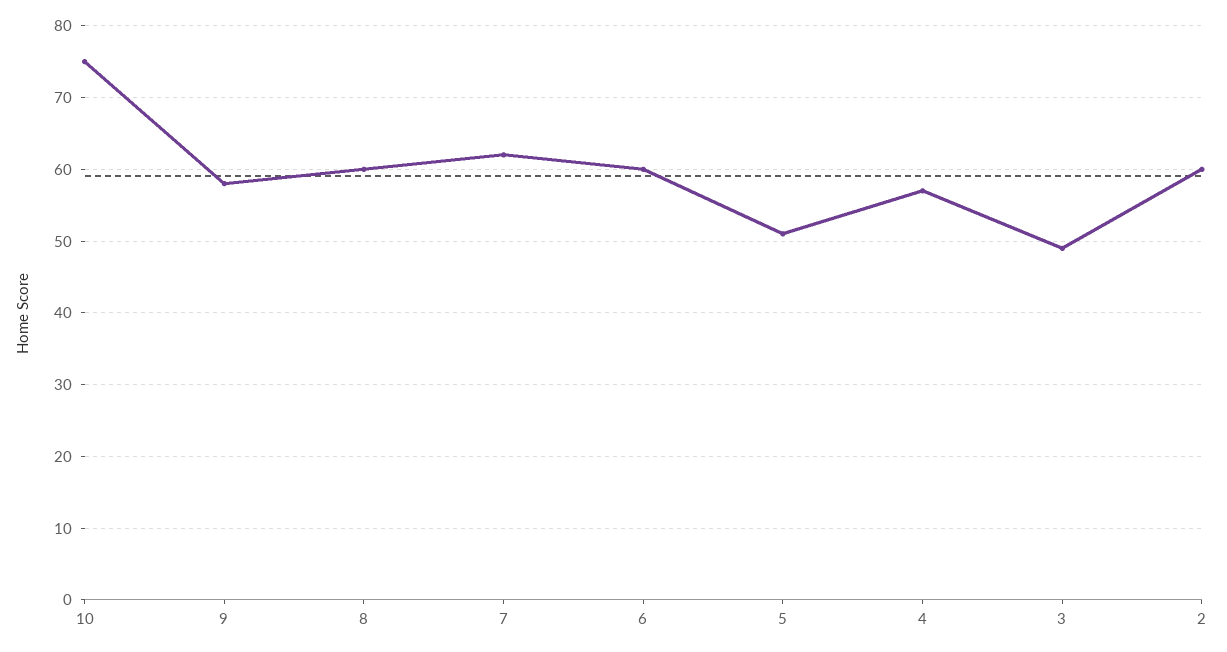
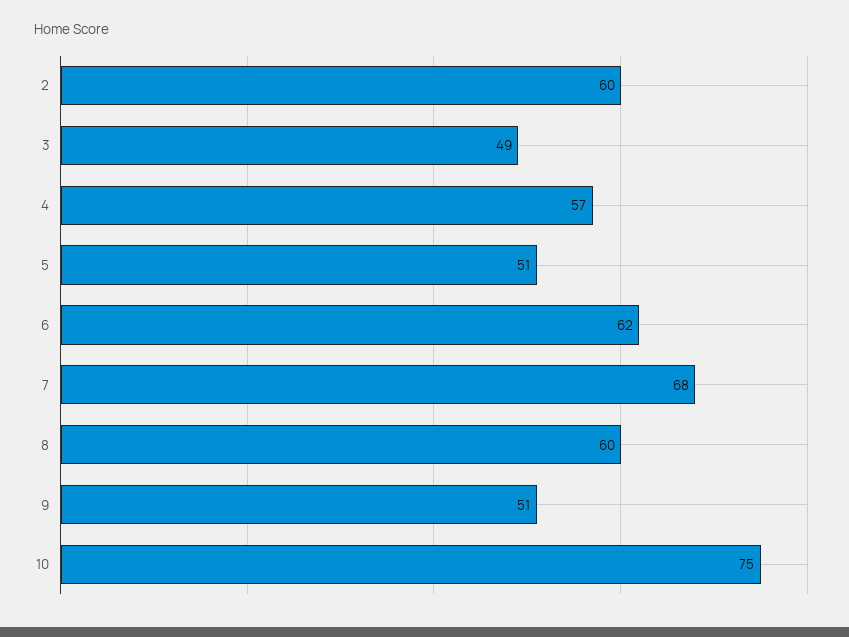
  {
    "10": 75,
-   "9": 58,
+   "9": 51,
    "8": 60,
-   "7": 62,
+   "7": 68,
-   "6": 60,
+   "6": 62,
    "5": 51,
    "4": 57,
    "3": 49,
    "2": 60
  }

